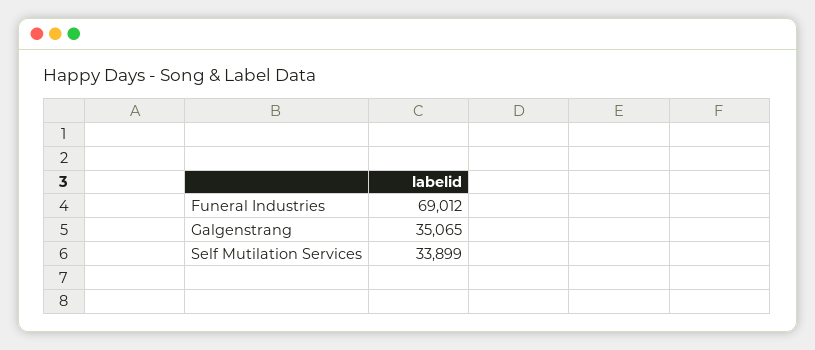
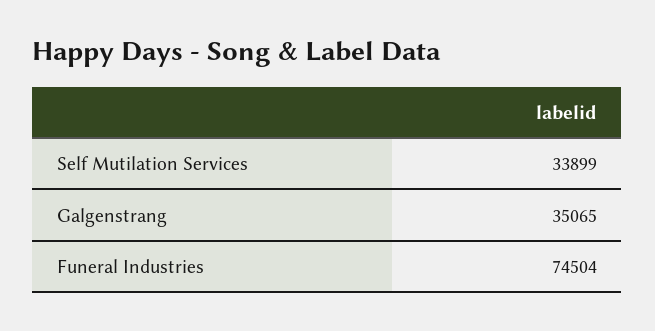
  {
-   "Funeral Industries": 69012,
+   "Funeral Industries": 74504,
    "Galgenstrang": 35065,
    "Self Mutilation Services": 33899
  }

